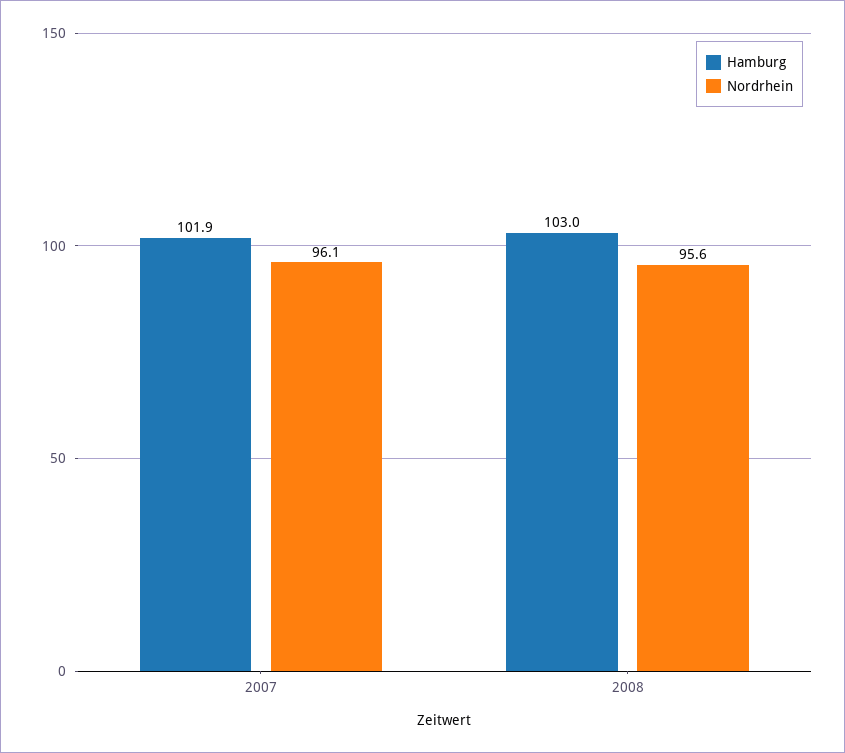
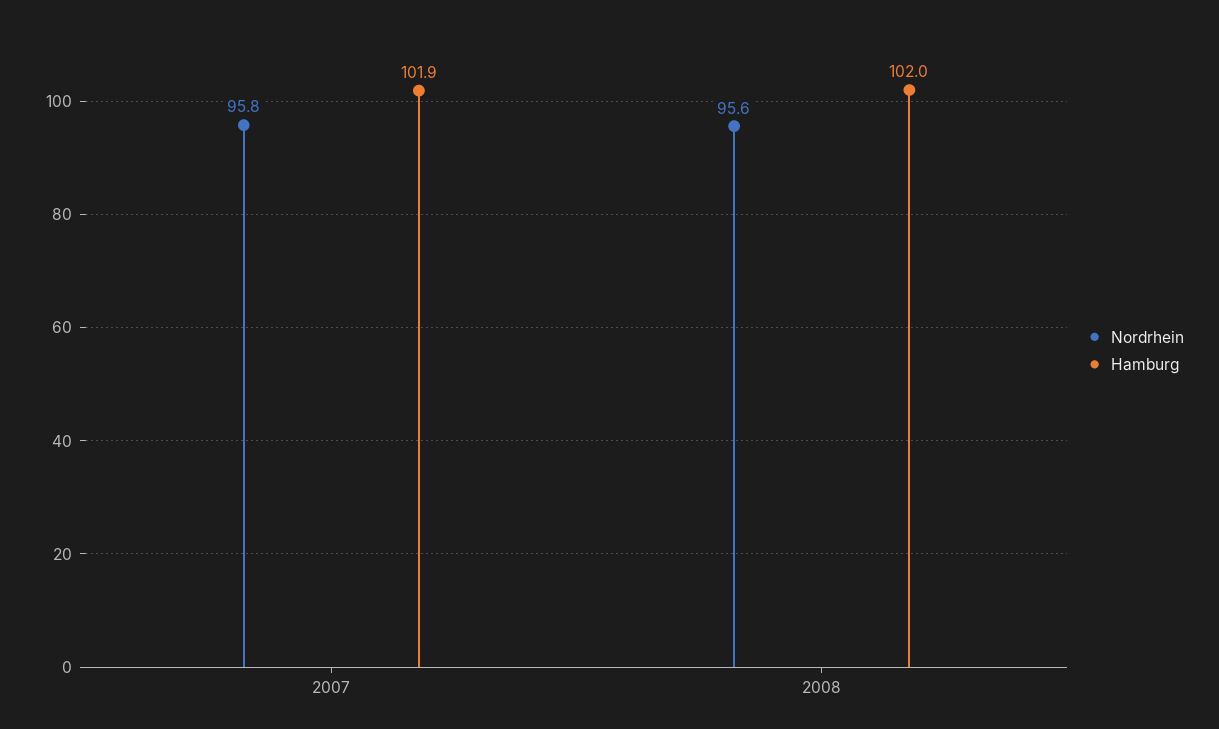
  {
    "Hamburg": {
      "2007": 101.9,
-     "2008": 103
+     "2008": 102
    },
    "Nordrhein": {
-     "2007": 96.1,
+     "2007": 95.8,
      "2008": 95.6
    }
  }

